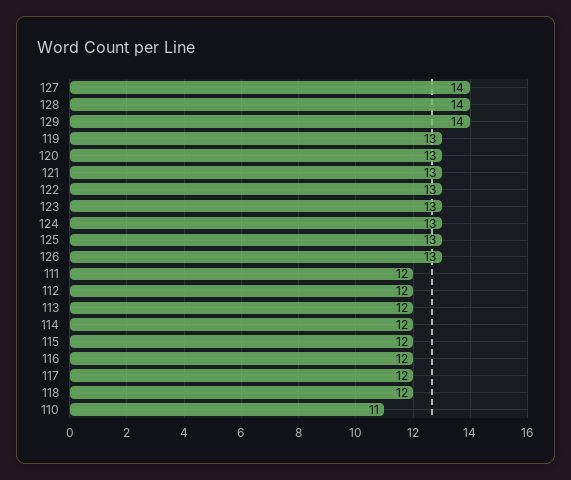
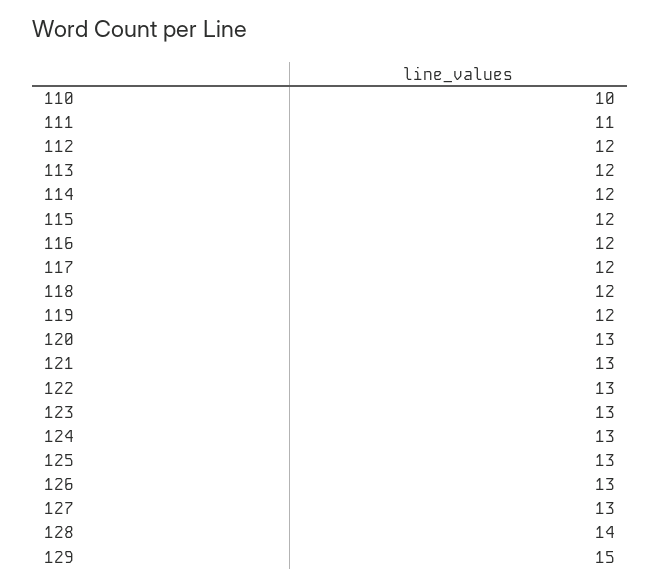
  {
-   "127": 14,
+   "127": 13,
    "128": 14,
-   "129": 14,
+   "129": 15,
-   "119": 13,
+   "119": 12,
    "120": 13,
    "121": 13,
    "122": 13,
    "123": 13,
    "124": 13,
    "125": 13,
    "126": 13,
-   "111": 12,
+   "111": 11,
    "112": 12,
    "113": 12,
    "114": 12,
    "115": 12,
    "116": 12,
    "117": 12,
    "118": 12,
-   "110": 11
+   "110": 10
  }

